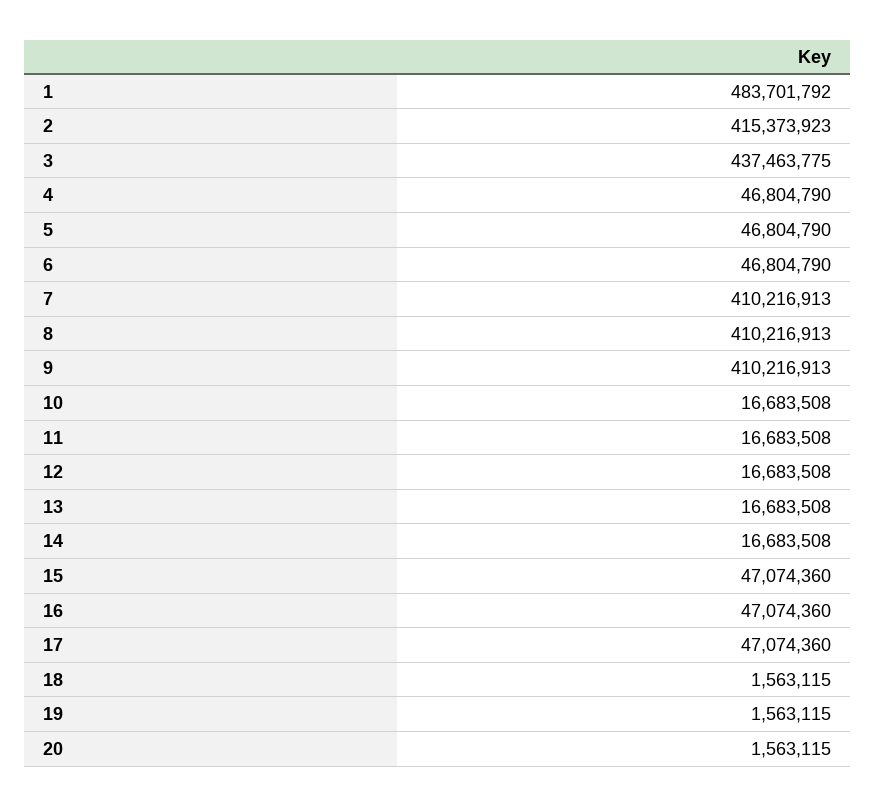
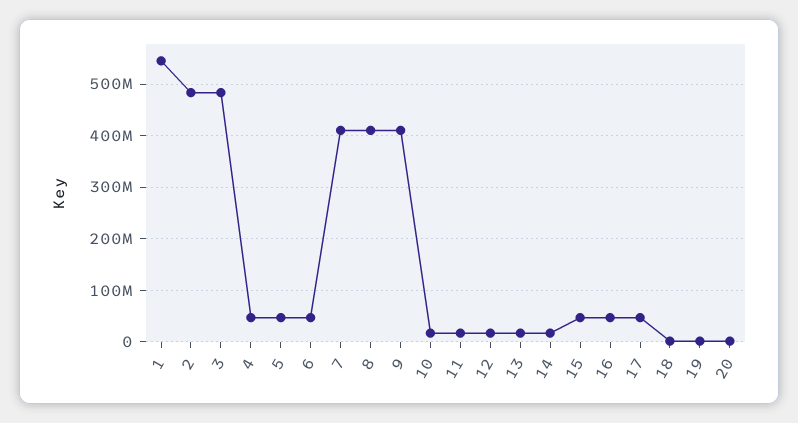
  {
-   "1": 483701792,
+   "1": 540000000,
-   "2": 415373923,
+   "2": 480000000,
-   "3": 437463775,
+   "3": 480000000,
    "4": 46804790,
    "5": 46804790,
    "6": 46804790,
    "7": 410216913,
    "8": 410216913,
    "9": 410216913,
    "10": 16683508,
    "11": 16683508,
    "12": 16683508,
    "13": 16683508,
    "14": 16683508,
    "15": 47074360,
    "16": 47074360,
    "17": 47074360,
    "18": 1563115,
    "19": 1563115,
    "20": 1563115
  }

